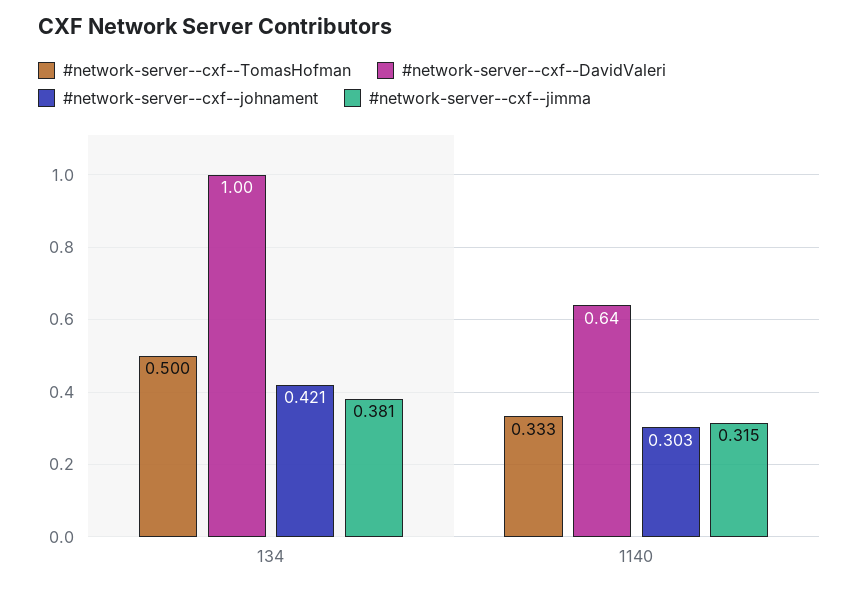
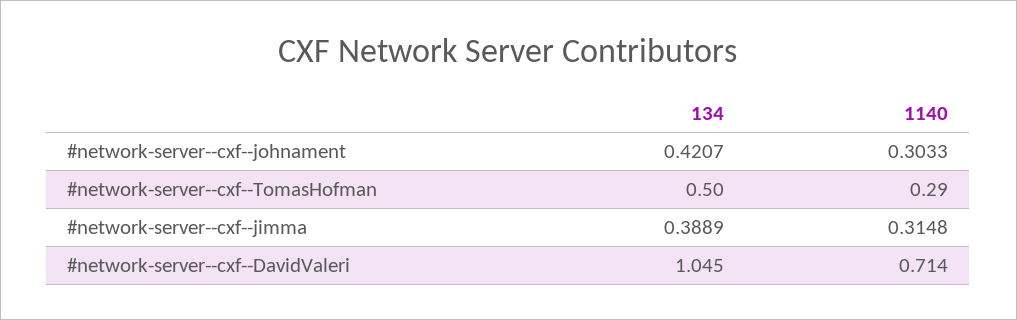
  {
    "#network-server--cxf--TomasHofman": {
      "134": 0.5,
-     "1140": 0.333
+     "1140": 0.29
    },
    "#network-server--cxf--DavidValeri": {
-     "134": 1,
+     "134": 1.045,
-     "1140": 0.64
+     "1140": 0.714
    },
    "#network-server--cxf--johnament": {
      "134": 0.4207,
      "1140": 0.3033
    },
    "#network-server--cxf--jimma": {
-     "134": 0.381,
+     "134": 0.3889,
      "1140": 0.3148
    }
  }

